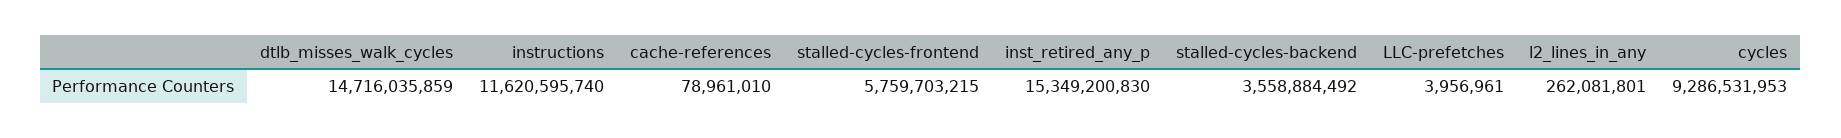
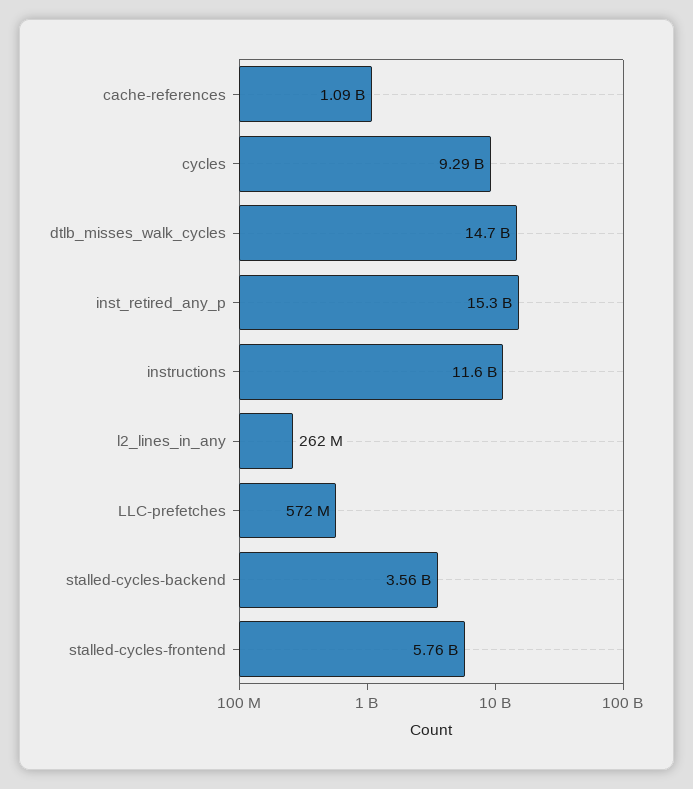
  {
    "dtlb_misses_walk_cycles": 14716035859,
    "instructions": 11620595740,
-   "cache-references": 78961010,
+   "cache-references": 1090000000,
    "stalled-cycles-frontend": 5759703215,
    "inst_retired_any_p": 15349200830,
    "stalled-cycles-backend": 3558884492,
-   "LLC-prefetches": 3956961,
+   "LLC-prefetches": 572000000,
    "l2_lines_in_any": 262081801,
    "cycles": 9286531953
  }

